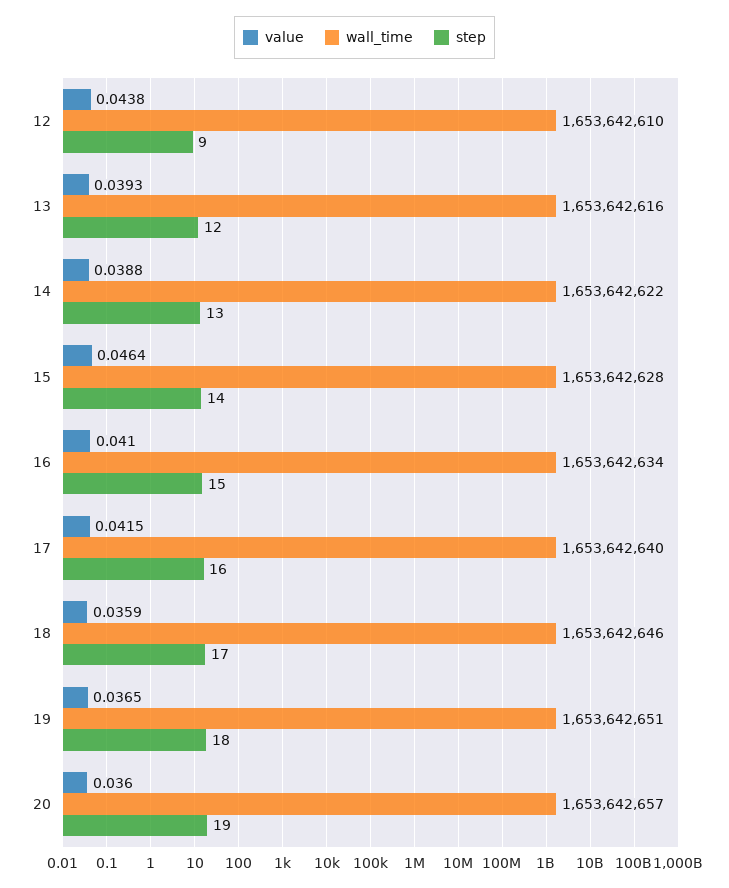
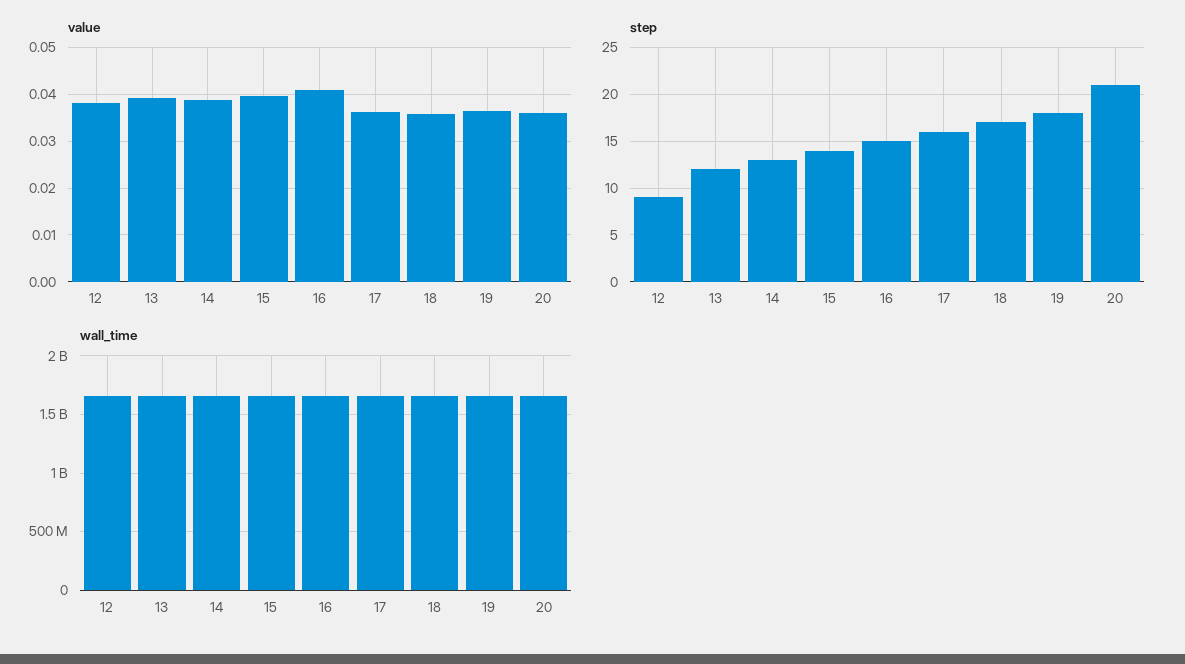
  {
    "value": {
-     "12": 0.0438,
+     "12": 0.038,
      "13": 0.0393,
      "14": 0.0388,
-     "15": 0.0464,
+     "15": 0.04,
      "16": 0.041,
-     "17": 0.0415,
+     "17": 0.036,
      "18": 0.0359,
      "19": 0.0365,
      "20": 0.036
    },
    "wall_time": {
      "12": 1653642610,
      "13": 1653642616,
      "14": 1653642622,
      "15": 1653642628,
      "16": 1653642634,
      "17": 1653642640,
      "18": 1653642646,
      "19": 1653642651,
      "20": 1653642657
    },
    "step": {
      "12": 9,
      "13": 12,
      "14": 13,
      "15": 14,
      "16": 15,
      "17": 16,
      "18": 17,
      "19": 18,
-     "20": 19
+     "20": 21
    }
  }

